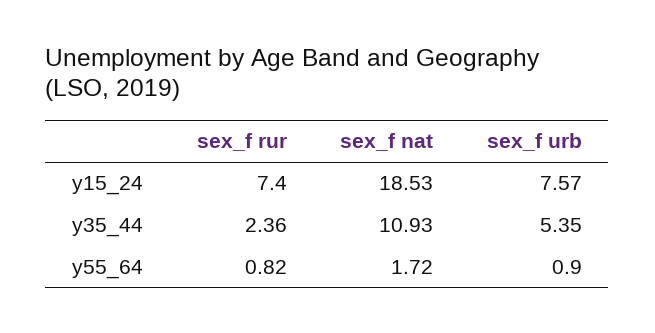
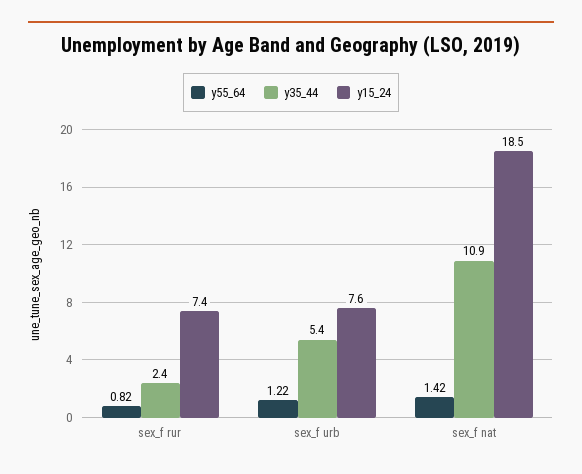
  {
    "y15_24": {
      "sex_f rur": 7.4,
      "sex_f nat": 18.53,
      "sex_f urb": 7.57
    },
    "y35_44": {
      "sex_f rur": 2.36,
      "sex_f nat": 10.93,
      "sex_f urb": 5.35
    },
    "y55_64": {
      "sex_f rur": 0.82,
-     "sex_f nat": 1.72,
+     "sex_f nat": 1.42,
-     "sex_f urb": 0.9
+     "sex_f urb": 1.22
    }
  }

